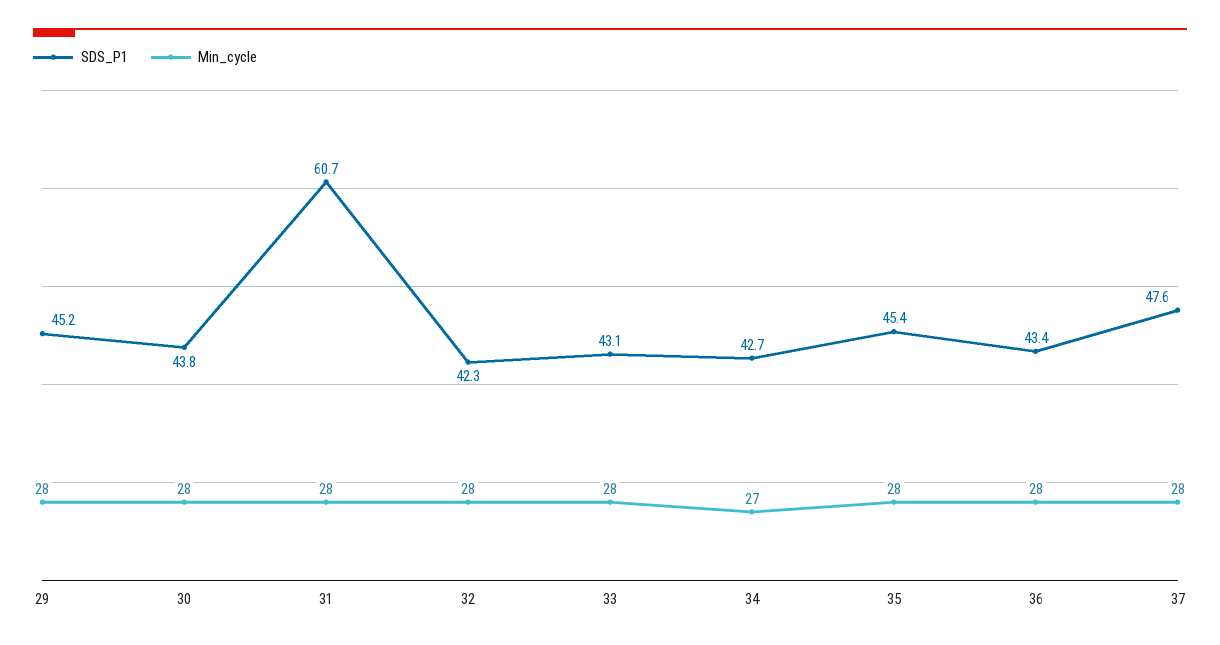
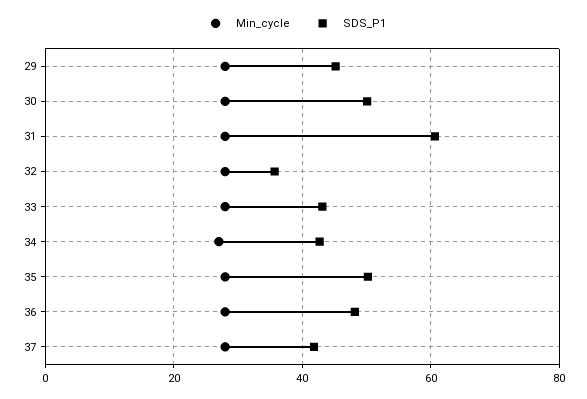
  {
    "SDS_P1": {
      "29": 45.2,
-     "30": 43.8,
+     "30": 50,
      "31": 60.7,
-     "32": 42.3,
+     "32": 36,
      "33": 43.1,
      "34": 42.7,
-     "35": 45.4,
+     "35": 50,
-     "36": 43.4,
+     "36": 48,
-     "37": 47.6
+     "37": 42
    },
    "Min_cycle": {
      "29": 28,
      "30": 28,
      "31": 28,
      "32": 28,
      "33": 28,
      "34": 27,
      "35": 28,
      "36": 28,
      "37": 28
    }
  }

